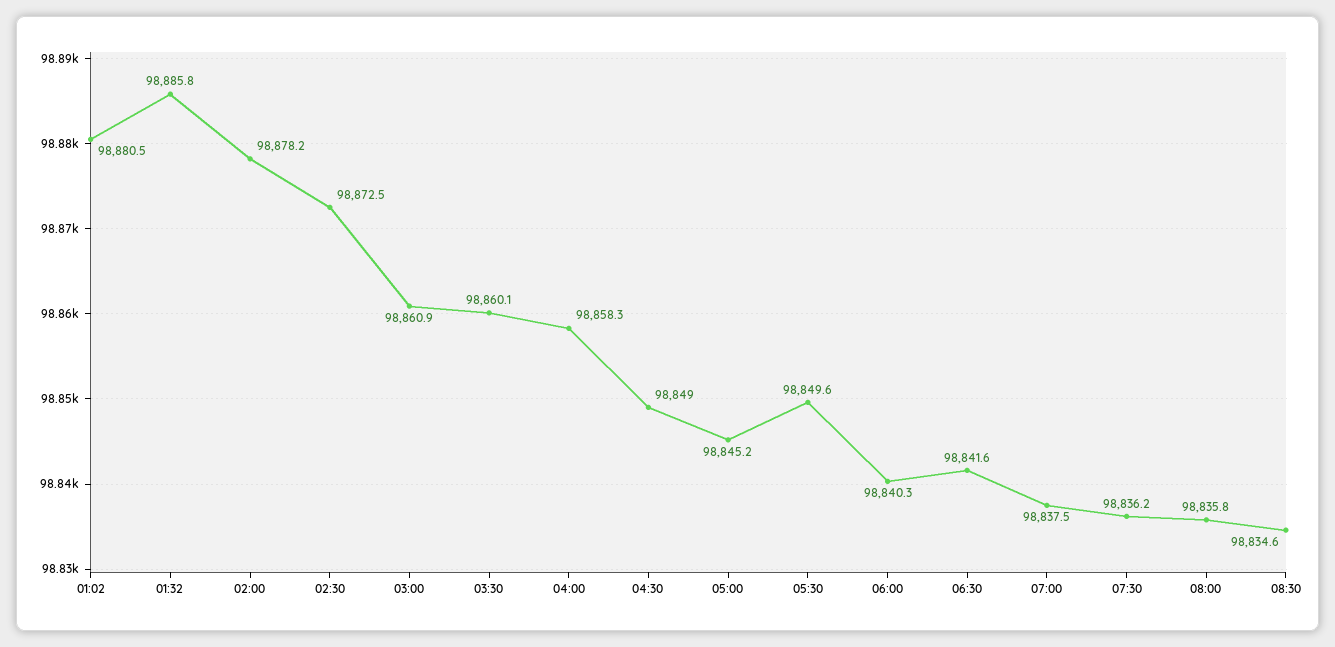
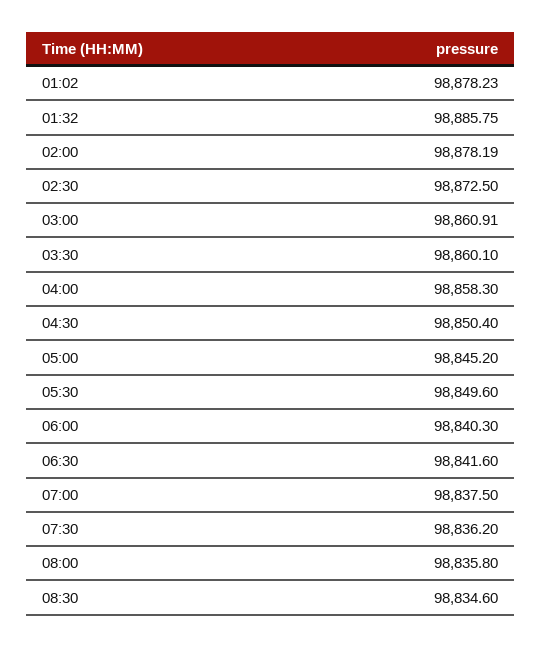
  {
-   "01:02": 98880.5,
+   "01:02": 98878.23,
    "01:32": 98885.75,
    "02:00": 98878.19,
    "02:30": 98872.5,
    "03:00": 98860.91,
    "03:30": 98860.1,
    "04:00": 98858.3,
-   "04:30": 98849,
+   "04:30": 98850.4,
    "05:00": 98845.2,
    "05:30": 98849.6,
    "06:00": 98840.3,
    "06:30": 98841.6,
    "07:00": 98837.5,
    "07:30": 98836.2,
    "08:00": 98835.8,
    "08:30": 98834.6
  }

